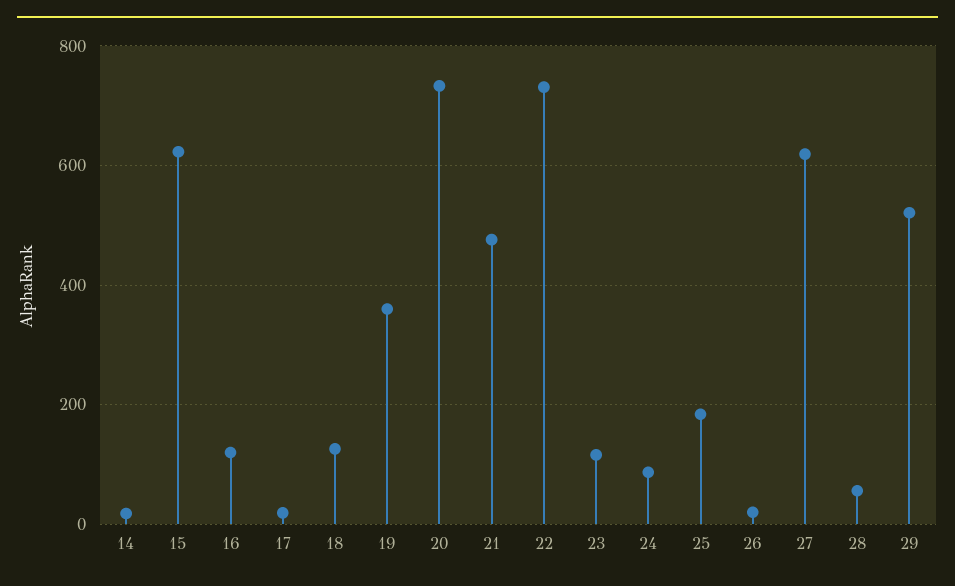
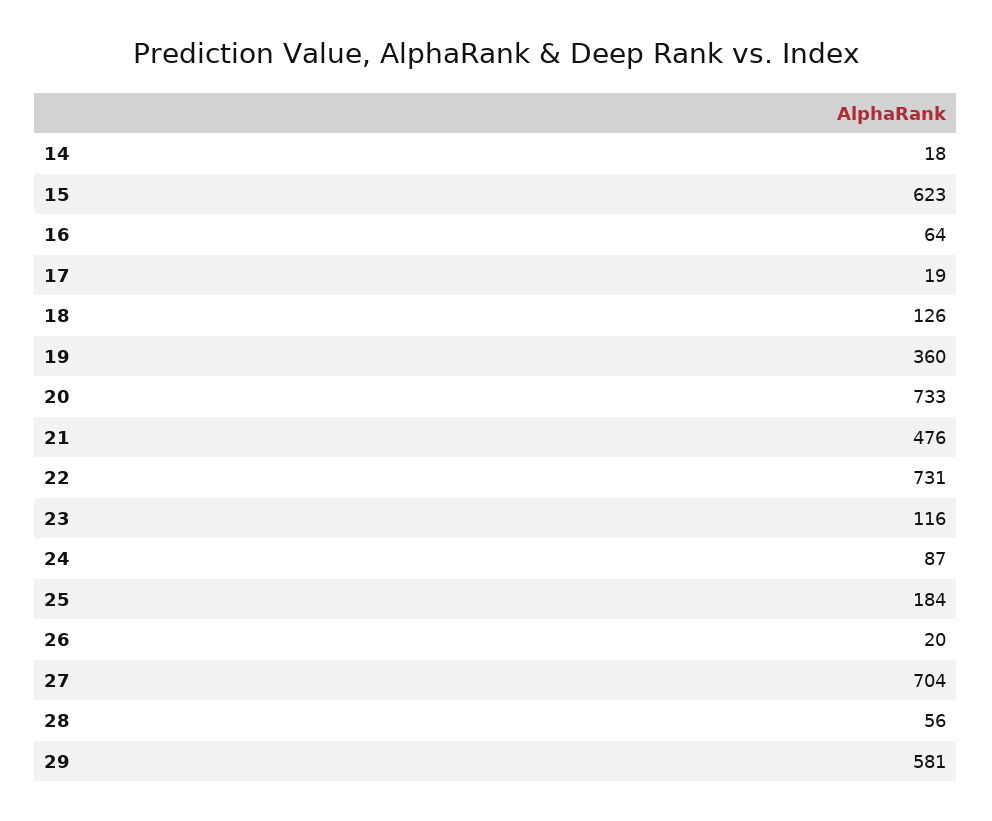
  {
    "14": 18,
    "15": 623,
-   "16": 120,
+   "16": 64,
    "17": 19,
    "18": 126,
    "19": 360,
    "20": 733,
    "21": 476,
    "22": 731,
    "23": 116,
    "24": 87,
    "25": 184,
    "26": 20,
-   "27": 620,
+   "27": 704,
    "28": 56,
-   "29": 520
+   "29": 581
  }

